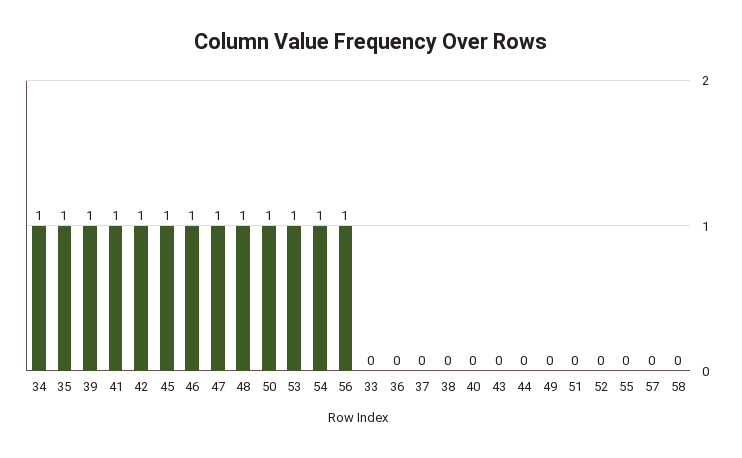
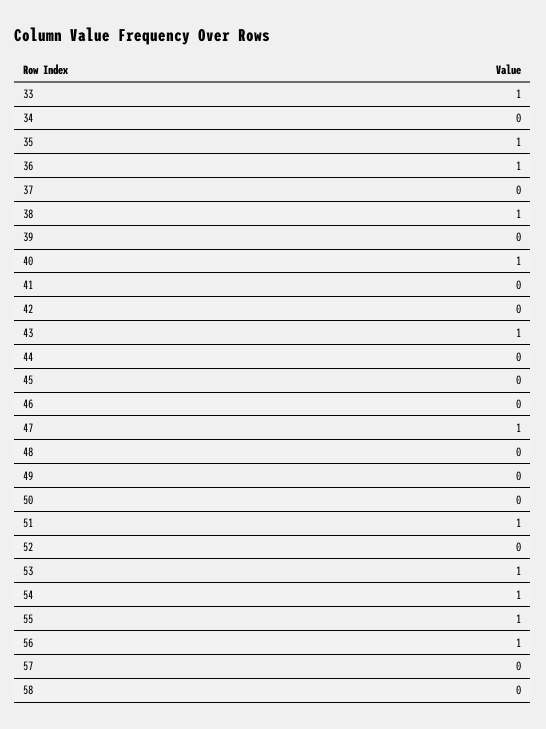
  {
-   "34": 1,
+   "34": 0,
    "35": 1,
-   "39": 1,
+   "39": 0,
-   "41": 1,
+   "41": 0,
-   "42": 1,
+   "42": 0,
-   "45": 1,
+   "45": 0,
-   "46": 1,
+   "46": 0,
    "47": 1,
-   "48": 1,
+   "48": 0,
-   "50": 1,
+   "50": 0,
    "53": 1,
    "54": 1,
    "56": 1,
-   "33": 0,
+   "33": 1,
-   "36": 0,
+   "36": 1,
    "37": 0,
-   "38": 0,
+   "38": 1,
-   "40": 0,
+   "40": 1,
-   "43": 0,
+   "43": 1,
    "44": 0,
    "49": 0,
-   "51": 0,
+   "51": 1,
    "52": 0,
-   "55": 0,
+   "55": 1,
    "57": 0,
    "58": 0
  }

